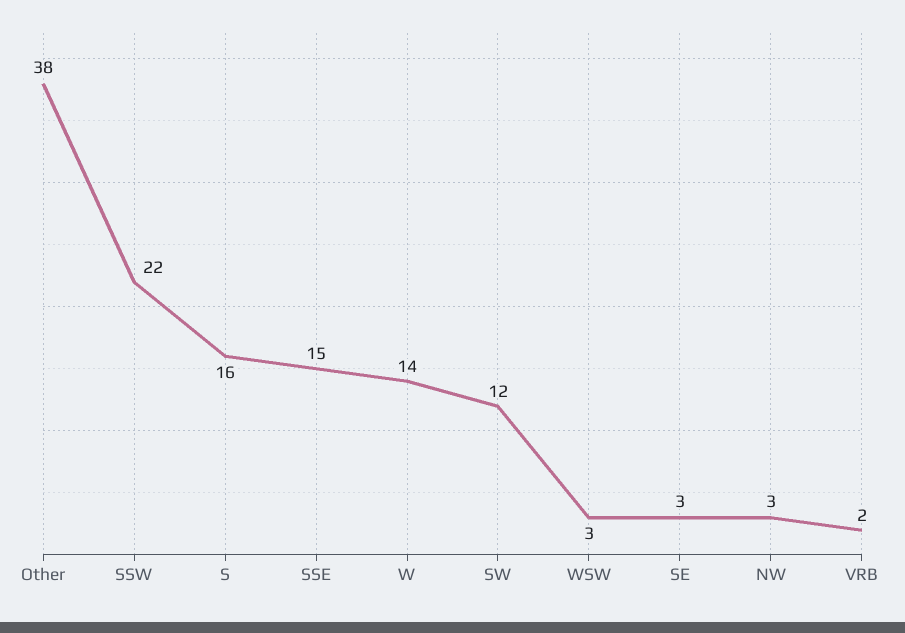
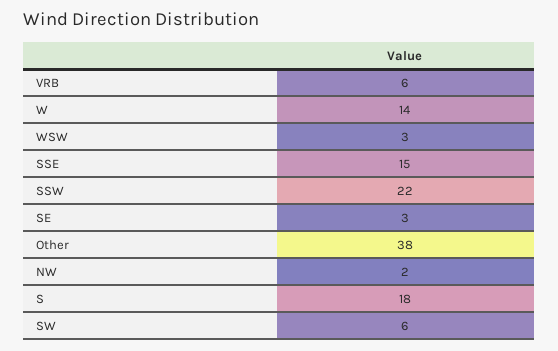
  {
    "Other": 38,
    "SSW": 22,
-   "S": 16,
+   "S": 18,
    "SSE": 15,
    "W": 14,
-   "SW": 12,
+   "SW": 6,
    "WSW": 3,
    "SE": 3,
-   "NW": 3,
+   "NW": 2,
-   "VRB": 2
+   "VRB": 6
  }

